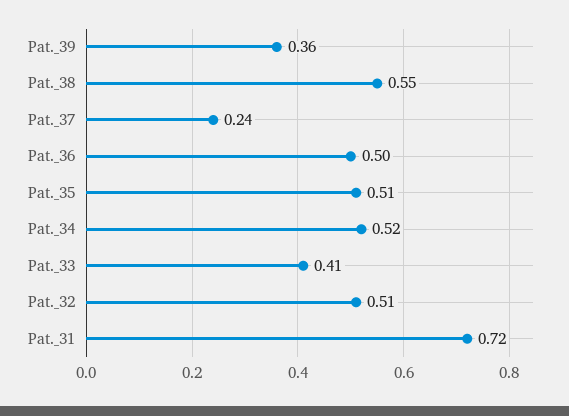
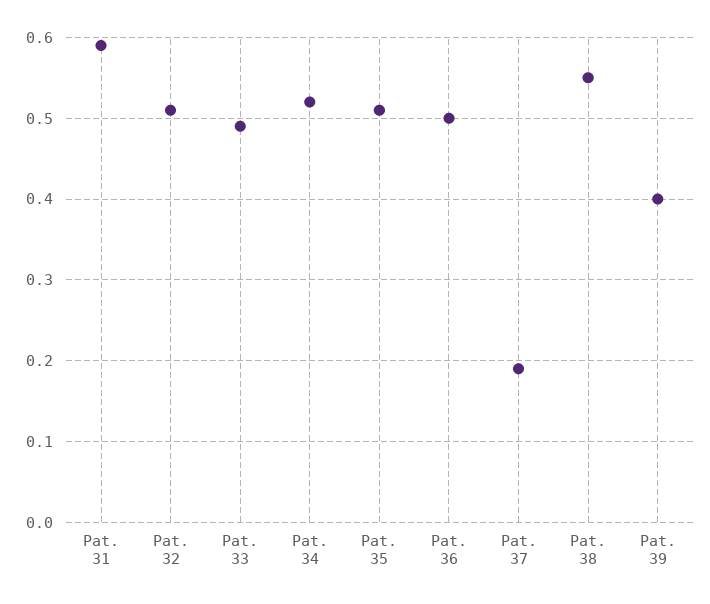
  {
-   "Pat._39": 0.36,
+   "Pat._39": 0.4,
    "Pat._38": 0.55,
-   "Pat._37": 0.24,
+   "Pat._37": 0.19,
    "Pat._36": 0.5,
    "Pat._35": 0.51,
    "Pat._34": 0.52,
-   "Pat._33": 0.41,
+   "Pat._33": 0.49,
    "Pat._32": 0.51,
-   "Pat._31": 0.72
+   "Pat._31": 0.59
  }

